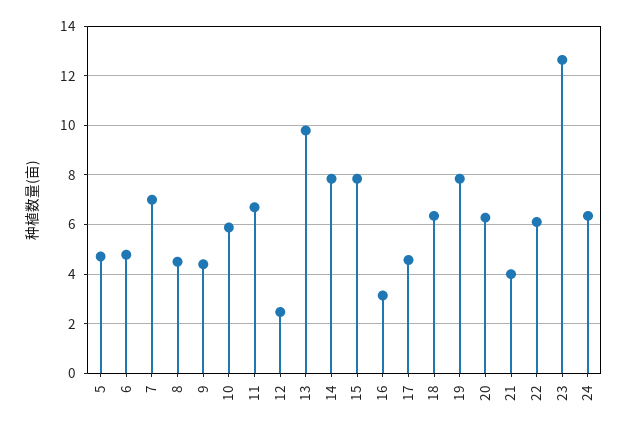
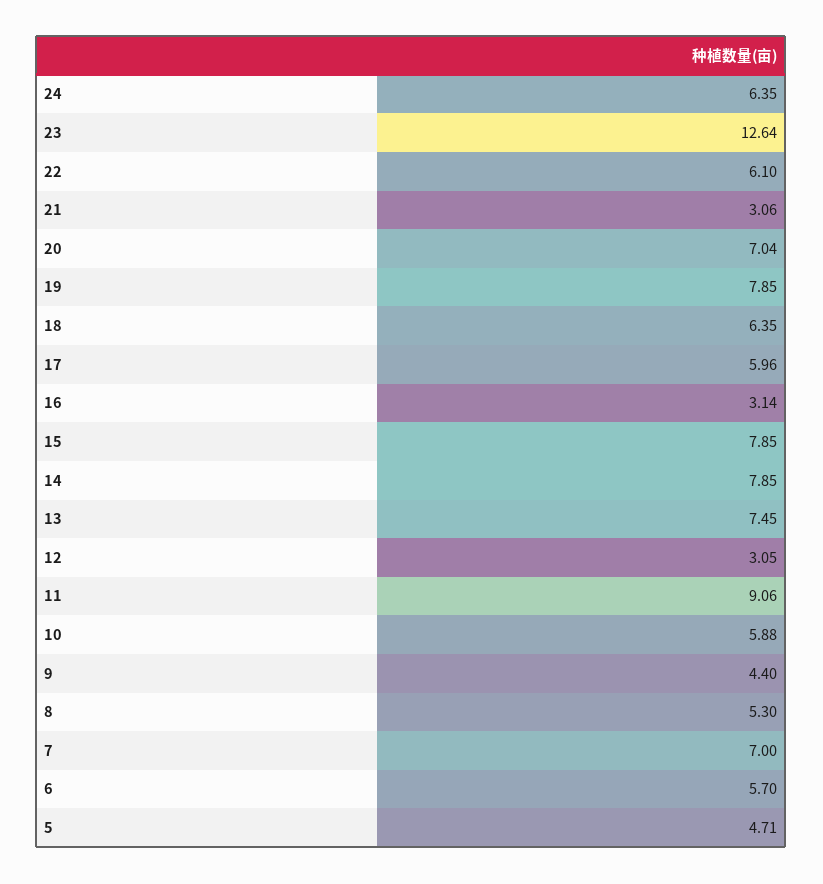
  {
    "5": 4.71,
-   "6": 4.75,
+   "6": 5.7,
    "7": 7,
-   "8": 4.5,
+   "8": 5.3,
    "9": 4.4,
    "10": 5.88,
-   "11": 6.75,
+   "11": 9.06,
-   "12": 2.5,
+   "12": 3.05,
-   "13": 9.75,
+   "13": 7.45,
    "14": 7.85,
    "15": 7.85,
    "16": 3.14,
-   "17": 4.5,
+   "17": 5.96,
    "18": 6.35,
    "19": 7.85,
-   "20": 6.25,
+   "20": 7.04,
-   "21": 4,
+   "21": 3.06,
    "22": 6.1,
    "23": 12.64,
    "24": 6.35
  }

